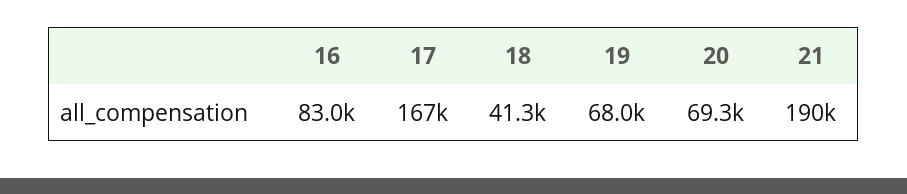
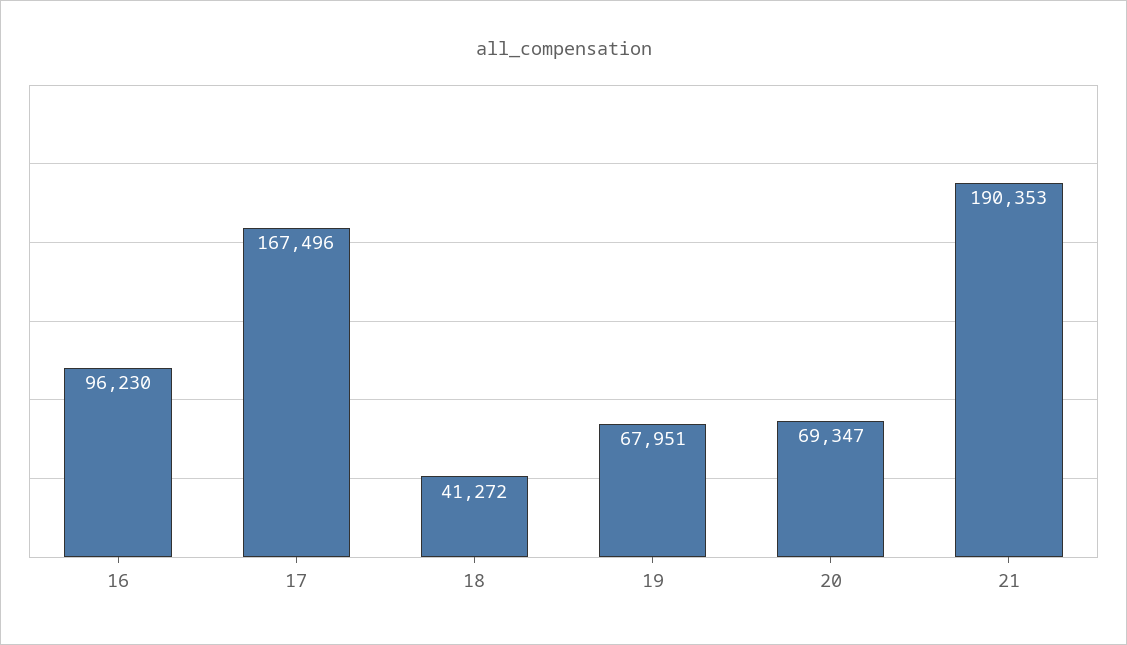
  {
-   "16": 83000,
+   "16": 96230,
    "17": 167496,
    "18": 41272,
    "19": 67951,
    "20": 69347,
    "21": 190353
  }

